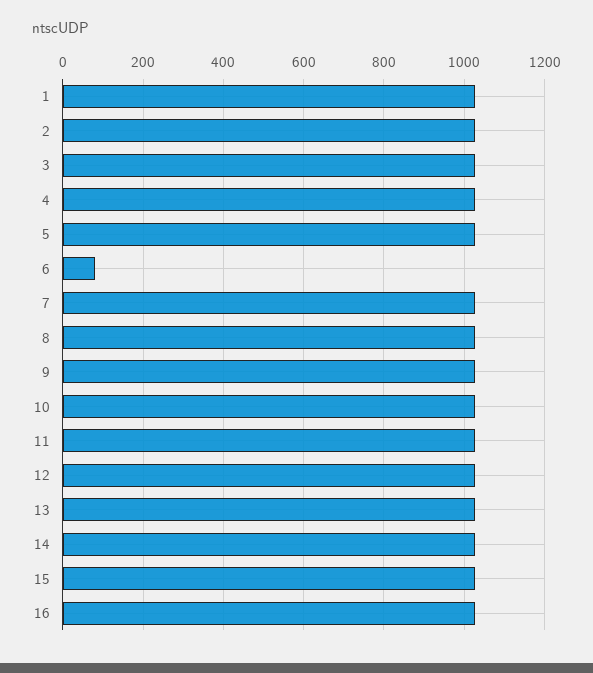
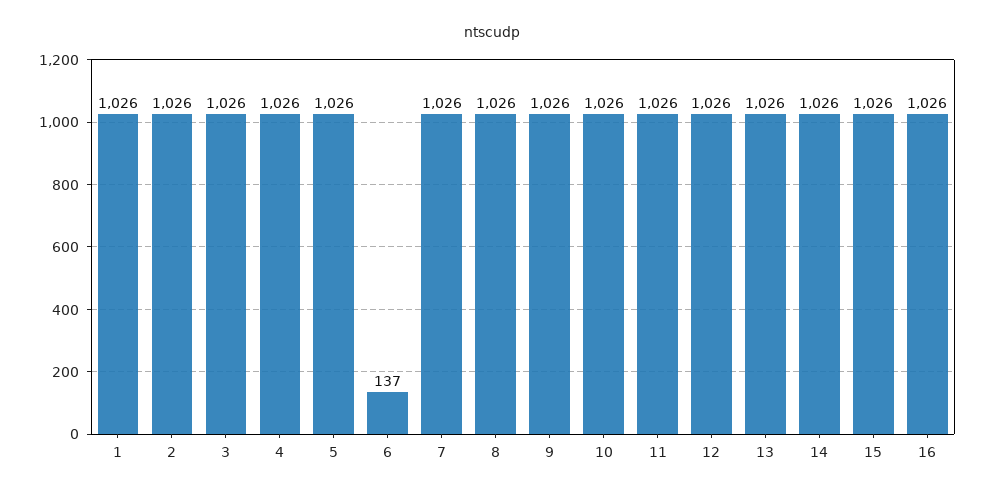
  {
    "1": 1026,
    "2": 1026,
    "3": 1026,
    "4": 1026,
    "5": 1026,
-   "6": 80,
+   "6": 137,
    "7": 1026,
    "8": 1026,
    "9": 1026,
    "10": 1026,
    "11": 1026,
    "12": 1026,
    "13": 1026,
    "14": 1026,
    "15": 1026,
    "16": 1026
  }

